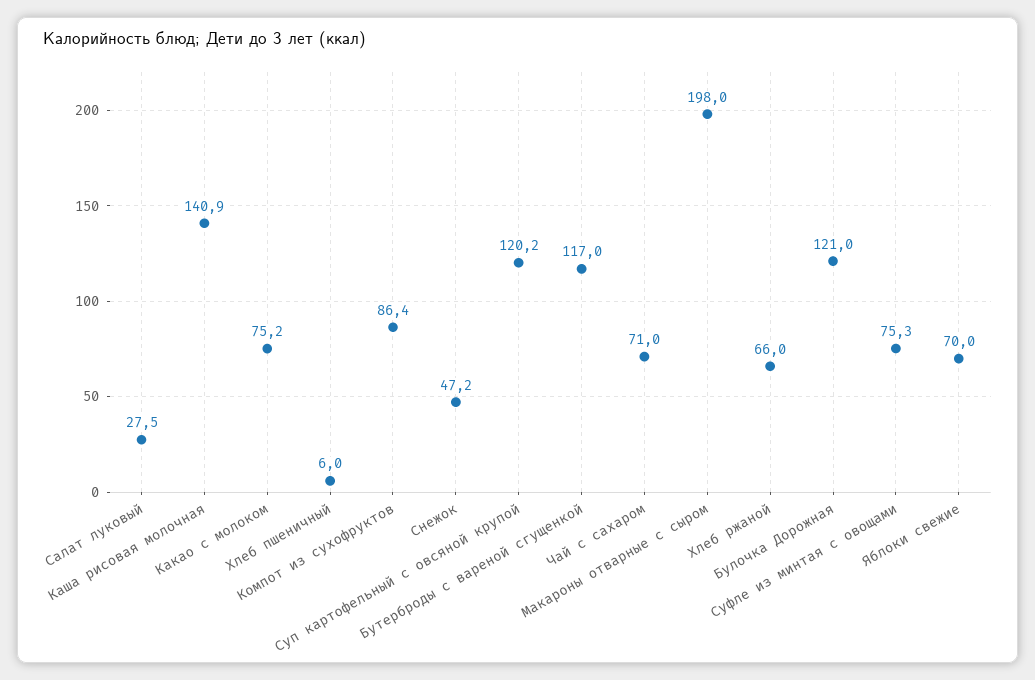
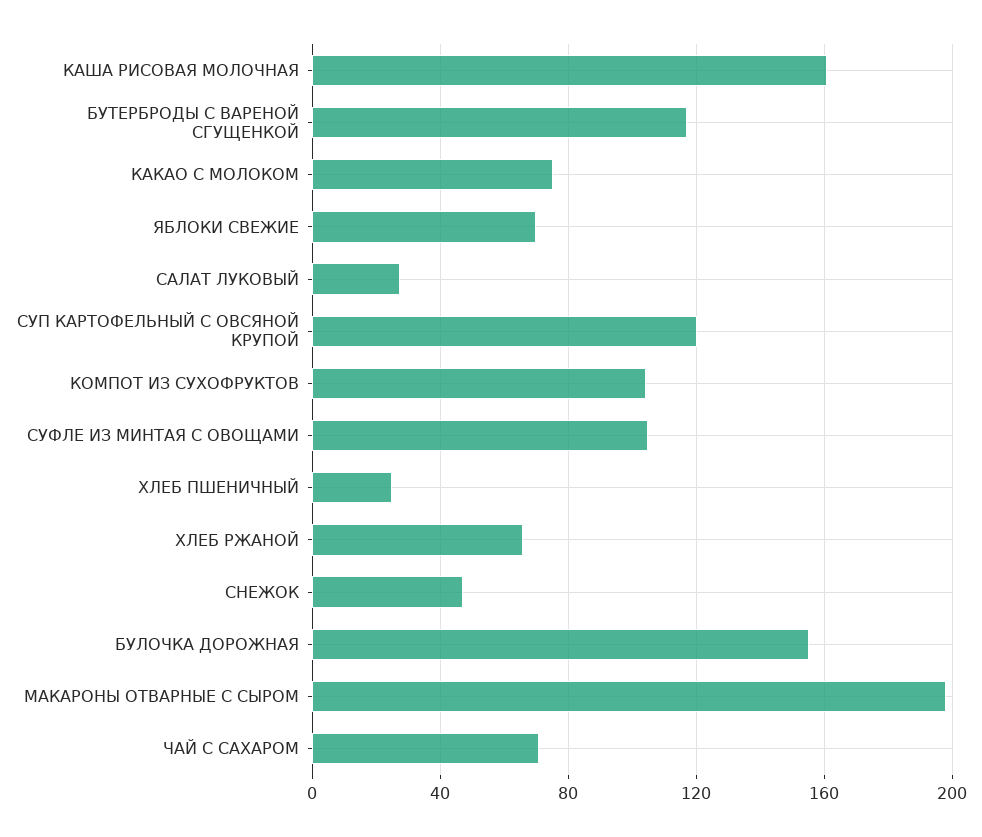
  {
    "Салат луковый": 27.5,
-   "Каша рисовая молочная": 140.9,
+   "Каша рисовая молочная": 160,
    "Какао с молоком": 75.2,
-   "Хлеб пшеничный": 6,
+   "Хлеб пшеничный": 25,
-   "Компот из сухофруктов": 86.4,
+   "Компот из сухофруктов": 105,
    "Снежок": 47.2,
    "Суп картофельный с овсяной крупой": 120.2,
    "Бутерброды с вареной сгущенкой": 117,
    "Чай с сахаром": 71,
    "Макароны отварные с сыром": 198,
    "Хлеб ржаной": 66,
-   "Булочка Дорожная": 121,
+   "Булочка Дорожная": 155,
-   "Суфле из минтая с овощами": 75.3,
+   "Суфле из минтая с овощами": 105,
    "Яблоки свежие": 70
  }

